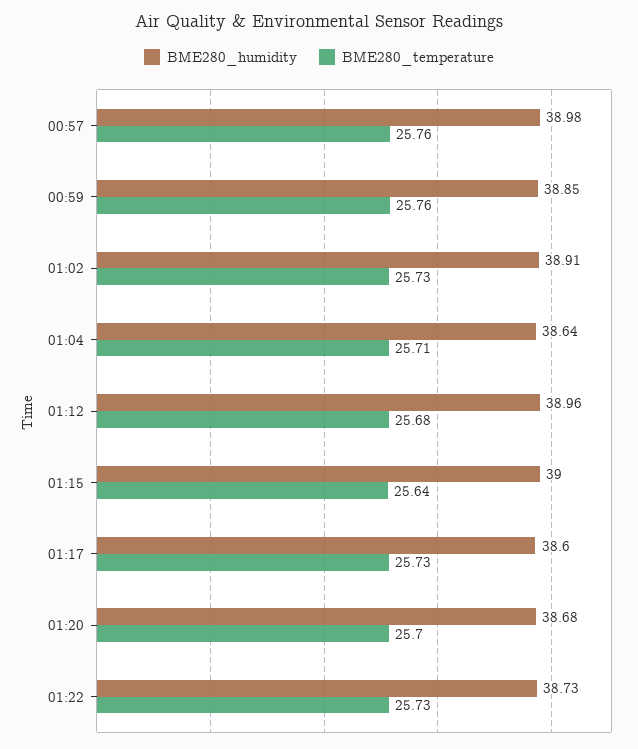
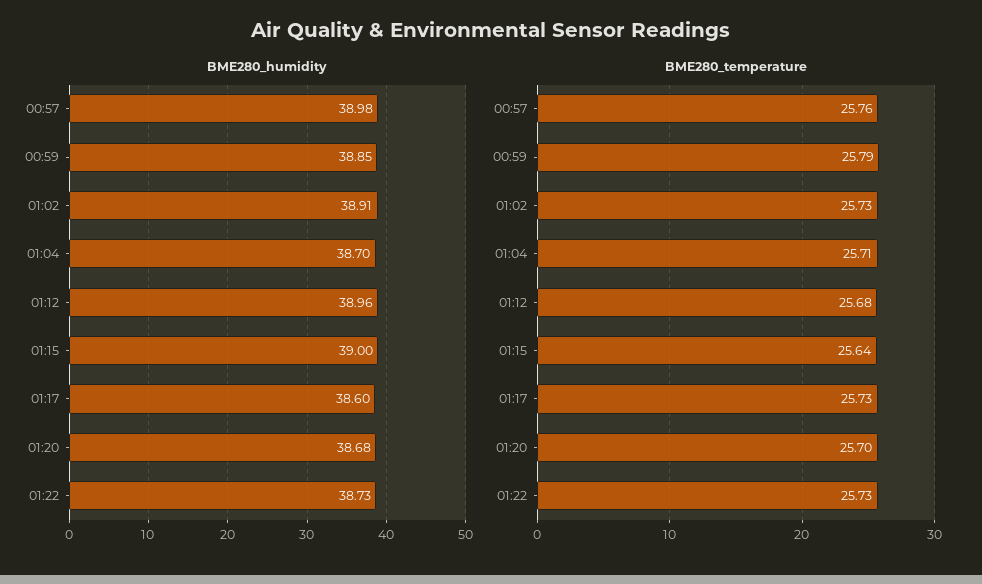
  {
    "BME280_humidity": {
      "00:57": 38.98,
      "00:59": 38.85,
      "01:02": 38.91,
-     "01:04": 38.64,
+     "01:04": 38.7,
      "01:12": 38.96,
      "01:15": 39,
      "01:17": 38.6,
      "01:20": 38.68,
      "01:22": 38.73
    },
    "BME280_temperature": {
      "00:57": 25.76,
-     "00:59": 25.76,
+     "00:59": 25.79,
      "01:02": 25.73,
      "01:04": 25.71,
      "01:12": 25.68,
      "01:15": 25.64,
      "01:17": 25.73,
      "01:20": 25.7,
      "01:22": 25.73
    }
  }

